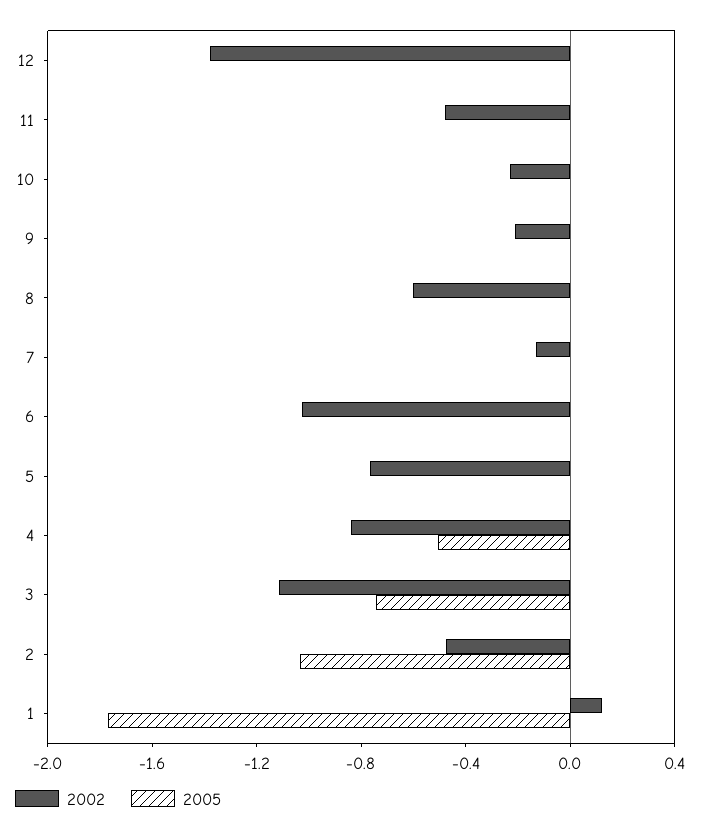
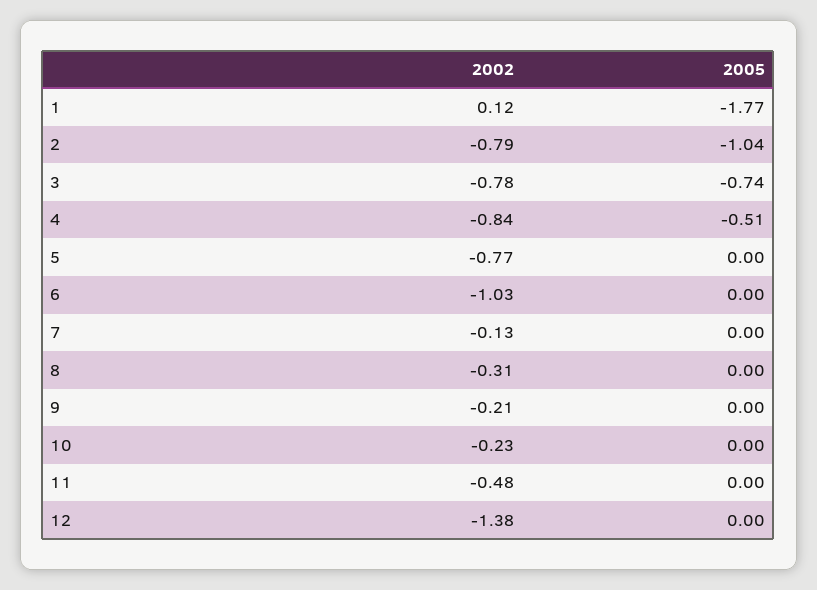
  {
    "2002": {
      "12": -1.38,
      "11": -0.48,
      "10": -0.23,
      "9": -0.21,
-     "8": -0.6,
+     "8": -0.31,
      "7": -0.13,
      "6": -1.03,
      "5": -0.77,
      "4": -0.84,
-     "3": -1.1,
+     "3": -0.78,
-     "2": -0.5,
+     "2": -0.79,
      "1": 0.12
    },
    "2005": {
      "12": 0,
      "11": 0,
      "10": 0,
      "9": 0,
      "8": 0,
      "7": 0,
      "6": 0,
      "5": 0,
      "4": -0.51,
      "3": -0.74,
      "2": -1.04,
      "1": -1.77
    }
  }

